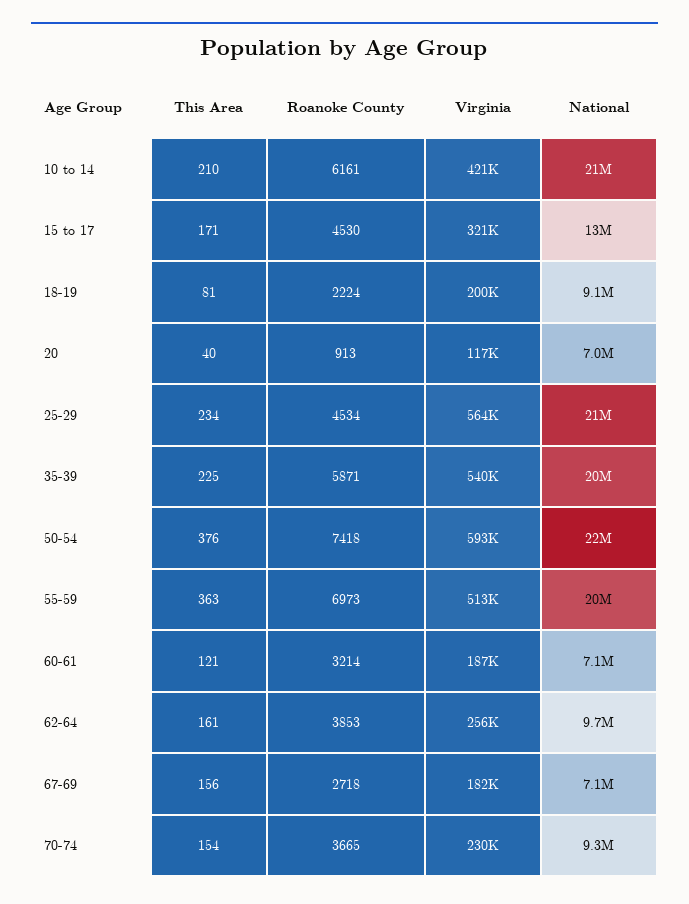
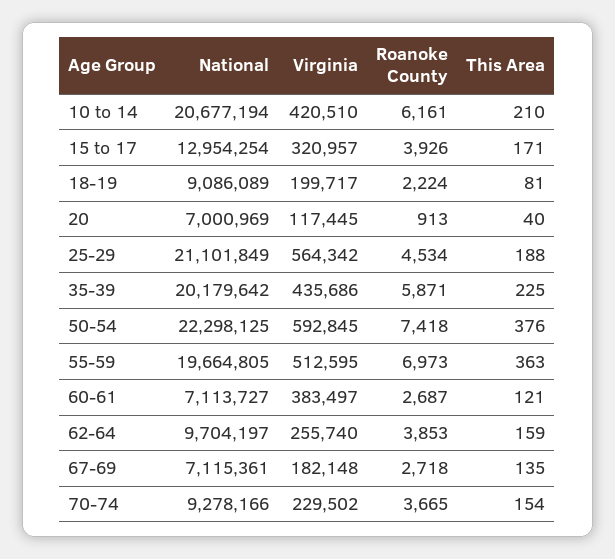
  {
    "This Area": {
      "10 to 14": 210,
      "15 to 17": 171,
      "18-19": 81,
      "20": 40,
-     "25-29": 234,
+     "25-29": 188,
      "35-39": 225,
      "50-54": 376,
      "55-59": 363,
      "60-61": 121,
-     "62-64": 161,
+     "62-64": 159,
-     "67-69": 156,
+     "67-69": 135,
      "70-74": 154
    },
    "Roanoke County": {
      "10 to 14": 6161,
-     "15 to 17": 4530,
+     "15 to 17": 3926,
      "18-19": 2224,
      "20": 913,
      "25-29": 4534,
      "35-39": 5871,
      "50-54": 7418,
      "55-59": 6973,
-     "60-61": 3214,
+     "60-61": 2687,
      "62-64": 3853,
      "67-69": 2718,
      "70-74": 3665
    },
    "Virginia": {
      "10 to 14": 420510,
      "15 to 17": 320957,
      "18-19": 199717,
      "20": 117445,
      "25-29": 564342,
-     "35-39": 540000,
+     "35-39": 435686,
      "50-54": 592845,
      "55-59": 512595,
-     "60-61": 187000,
+     "60-61": 383497,
      "62-64": 255740,
      "67-69": 182148,
      "70-74": 229502
    },
    "National": {
      "10 to 14": 20677194,
      "15 to 17": 12954254,
      "18-19": 9086089,
      "20": 7000969,
      "25-29": 21101849,
      "35-39": 20179642,
      "50-54": 22298125,
      "55-59": 19664805,
      "60-61": 7113727,
      "62-64": 9704197,
      "67-69": 7115361,
      "70-74": 9278166
    }
  }

